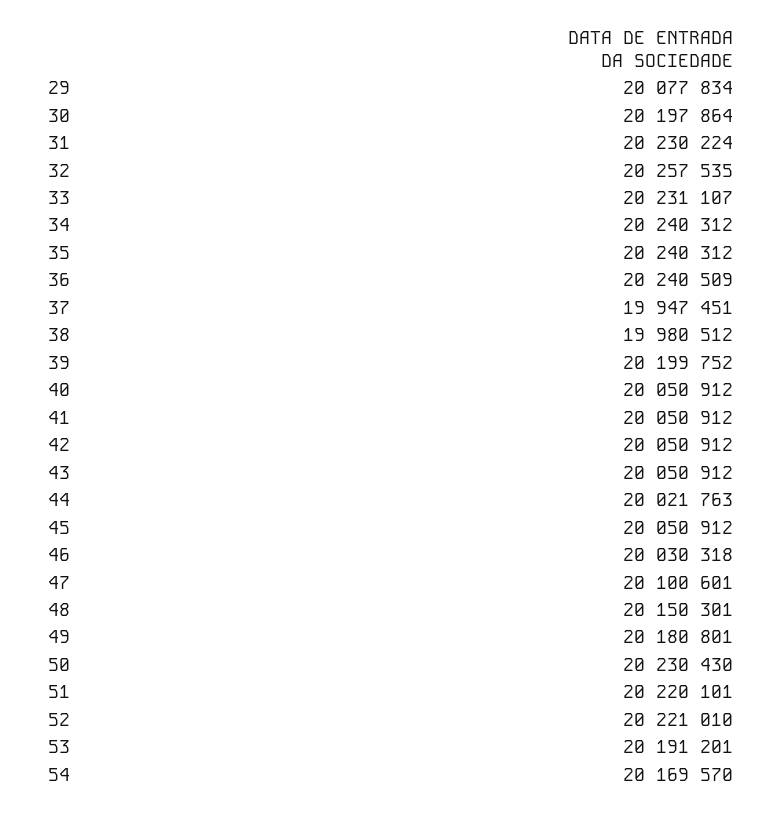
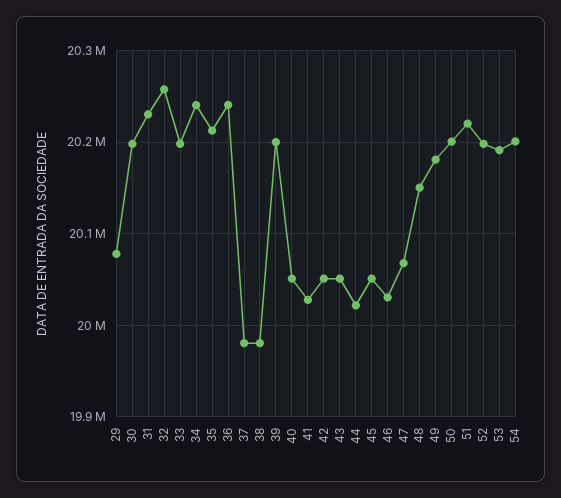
  {
    "29": 20077834,
    "30": 20197864,
    "31": 20230224,
    "32": 20257535,
-   "33": 20231107,
+   "33": 20200000,
    "34": 20240312,
-   "35": 20240312,
+   "35": 20210000,
    "36": 20240509,
-   "37": 19947451,
+   "37": 19980000,
    "38": 19980512,
    "39": 20199752,
    "40": 20050912,
-   "41": 20050912,
+   "41": 20030000,
    "42": 20050912,
    "43": 20050912,
    "44": 20021763,
    "45": 20050912,
    "46": 20030318,
-   "47": 20100601,
+   "47": 20070000,
    "48": 20150301,
    "49": 20180801,
-   "50": 20230430,
+   "50": 20200000,
    "51": 20220101,
-   "52": 20221010,
+   "52": 20200000,
    "53": 20191201,
-   "54": 20169570
+   "54": 20200000
  }

